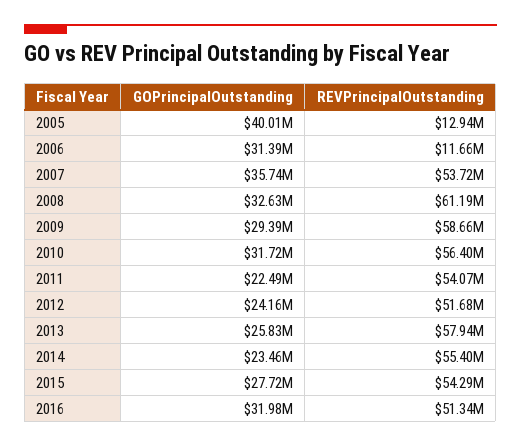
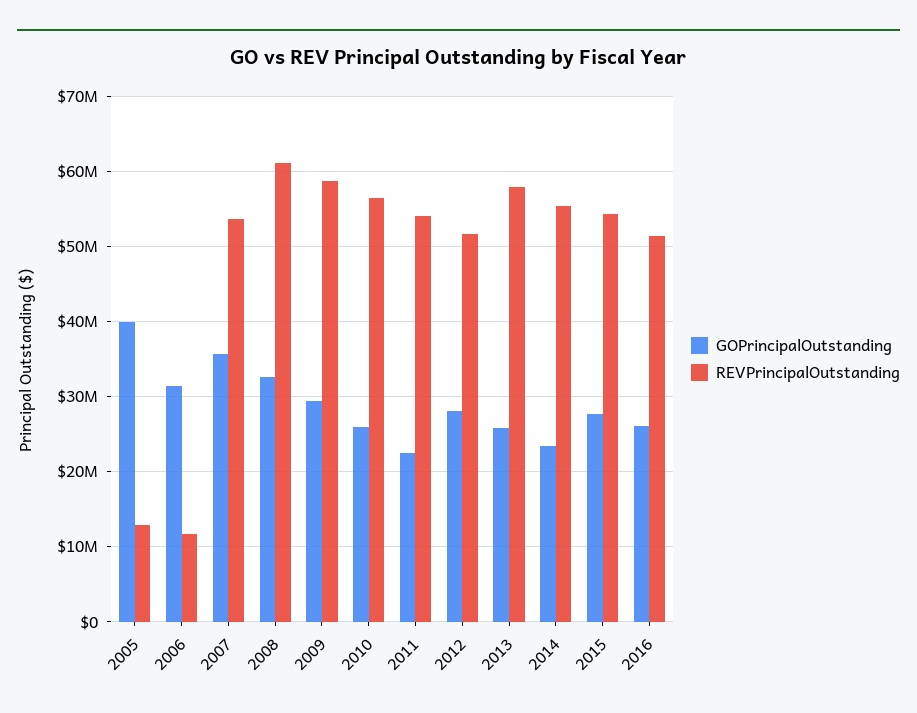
  {
    "GOPrincipalOutstanding": {
      "2005": 40010000,
      "2006": 31390000,
      "2007": 35740000,
      "2008": 32630000,
      "2009": 29390000,
-     "2010": 31720000,
+     "2010": 26000000,
      "2011": 22490000,
-     "2012": 24160000,
+     "2012": 28000000,
      "2013": 25830000,
      "2014": 23460000,
      "2015": 27720000,
-     "2016": 31980000
+     "2016": 26000000
    },
    "REVPrincipalOutstanding": {
      "2005": 12940000,
      "2006": 11660000,
      "2007": 53720000,
      "2008": 61190000,
      "2009": 58660000,
      "2010": 56400000,
      "2011": 54070000,
      "2012": 51680000,
      "2013": 57940000,
      "2014": 55400000,
      "2015": 54290000,
      "2016": 51340000
    }
  }

